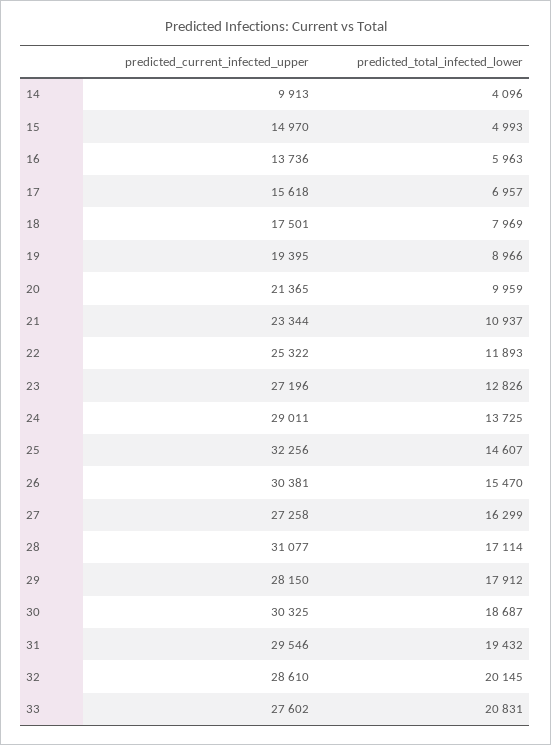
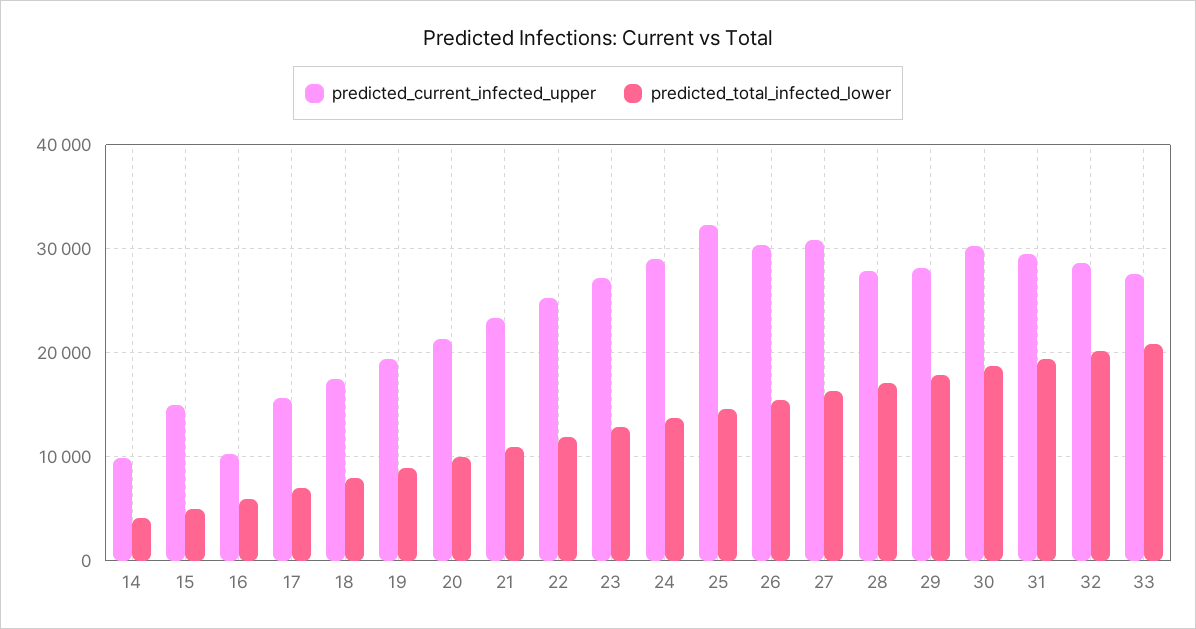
  {
    "predicted_current_infected_upper": {
      "14": 9913,
      "15": 14970,
-     "16": 13736,
+     "16": 10000,
      "17": 15618,
      "18": 17501,
      "19": 19395,
      "20": 21365,
      "21": 23344,
      "22": 25322,
      "23": 27196,
      "24": 29011,
      "25": 32256,
      "26": 30381,
-     "27": 27258,
+     "27": 31000,
-     "28": 31077,
+     "28": 28000,
      "29": 28150,
      "30": 30325,
      "31": 29546,
      "32": 28610,
      "33": 27602
    },
    "predicted_total_infected_lower": {
      "14": 4096,
      "15": 4993,
      "16": 5963,
      "17": 6957,
      "18": 7969,
      "19": 8966,
      "20": 9959,
      "21": 10937,
      "22": 11893,
      "23": 12826,
      "24": 13725,
      "25": 14607,
      "26": 15470,
      "27": 16299,
      "28": 17114,
      "29": 17912,
      "30": 18687,
      "31": 19432,
      "32": 20145,
      "33": 20831
    }
  }

